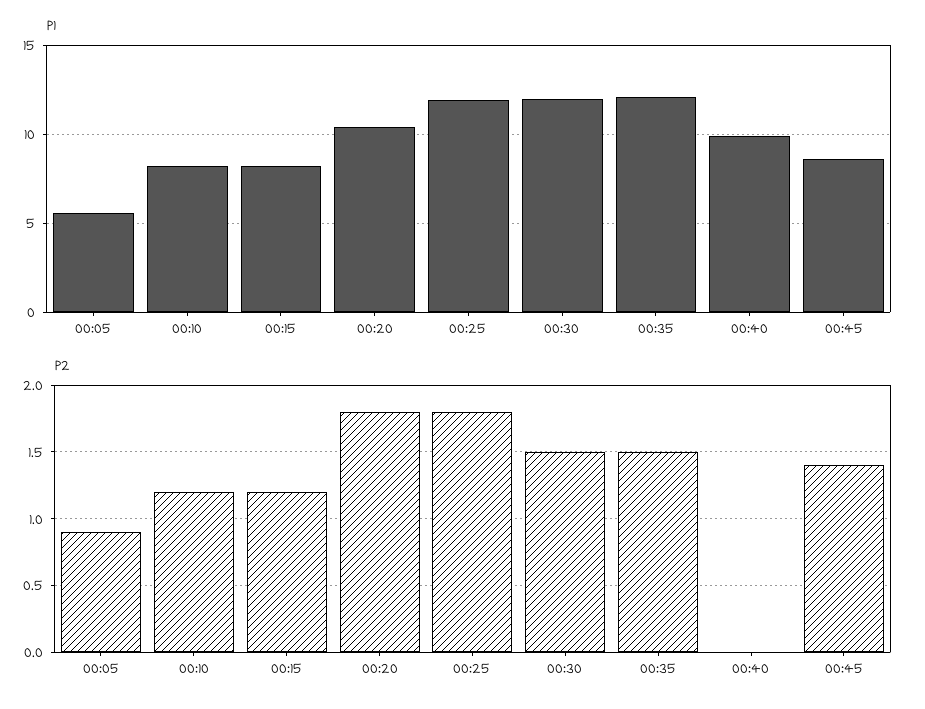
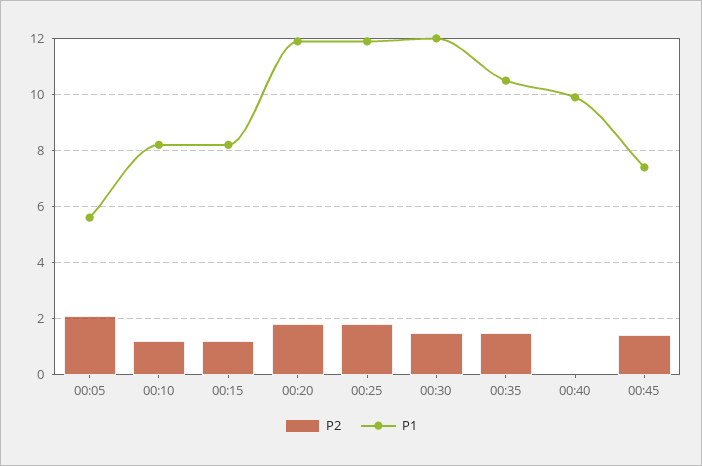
  {
    "P1": {
      "00:05": 5.5,
      "00:10": 8,
      "00:15": 8,
-     "00:20": 10.5,
+     "00:20": 12,
      "00:25": 12,
      "00:30": 12,
-     "00:35": 12,
+     "00:35": 10.5,
      "00:40": 10,
-     "00:45": 8.5
+     "00:45": 7.5
    },
    "P2": {
-     "00:05": 0.9,
+     "00:05": 2,
      "00:10": 1.2,
      "00:15": 1.2,
      "00:20": 1.8,
      "00:25": 1.8,
      "00:30": 1.5,
      "00:35": 1.5,
      "00:40": 0,
      "00:45": 1.4
    }
  }

